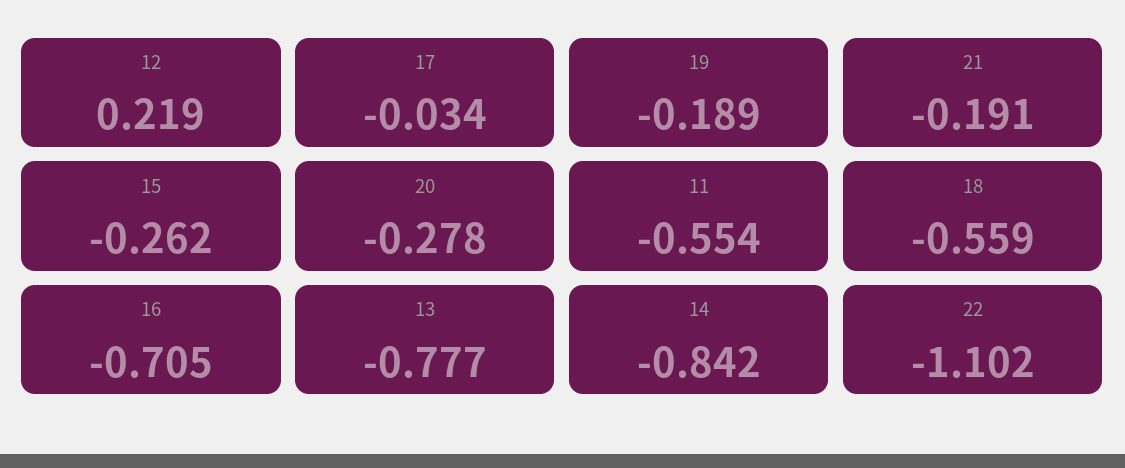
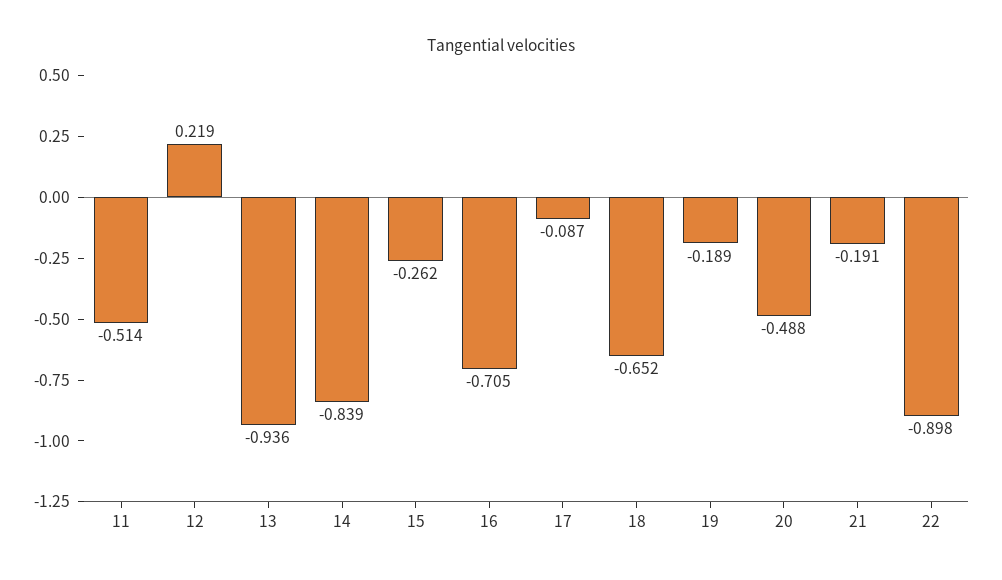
  {
    "12": 0.219,
-   "17": -0.034,
+   "17": -0.087,
    "19": -0.189,
    "21": -0.191,
    "15": -0.262,
-   "20": -0.278,
+   "20": -0.488,
-   "11": -0.554,
+   "11": -0.514,
-   "18": -0.559,
+   "18": -0.652,
    "16": -0.705,
-   "13": -0.777,
+   "13": -0.936,
-   "14": -0.842,
+   "14": -0.839,
-   "22": -1.102
+   "22": -0.898
  }

